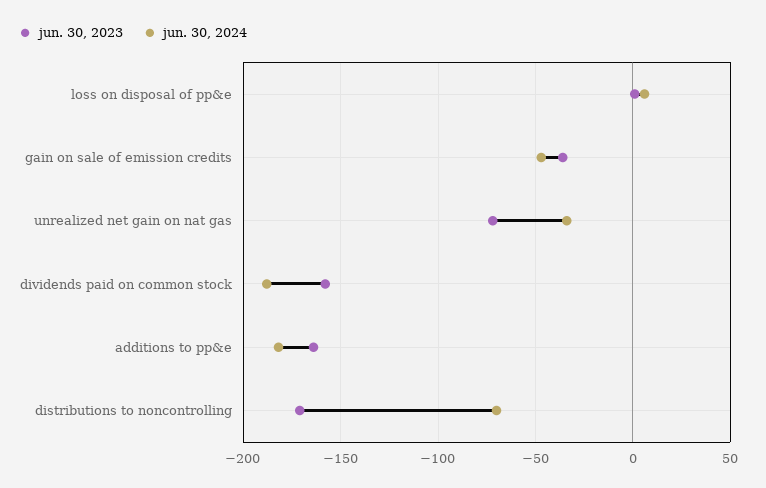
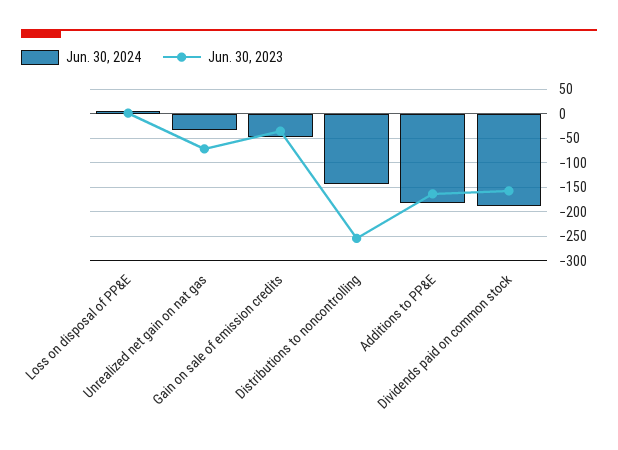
  {
    "jun. 30, 2023": {
      "loss on disposal of pp&e": 0,
      "gain on sale of emission credits": -35,
      "unrealized net gain on nat gas": -70,
      "dividends paid on common stock": -160,
      "additions to pp&e": -165,
-     "distributions to noncontrolling": -170
+     "distributions to noncontrolling": -250
    },
    "jun. 30, 2024": {
      "loss on disposal of pp&e": 5,
      "gain on sale of emission credits": -45,
      "unrealized net gain on nat gas": -35,
      "dividends paid on common stock": -190,
      "additions to pp&e": -180,
-     "distributions to noncontrolling": -70
+     "distributions to noncontrolling": -150
    }
  }

